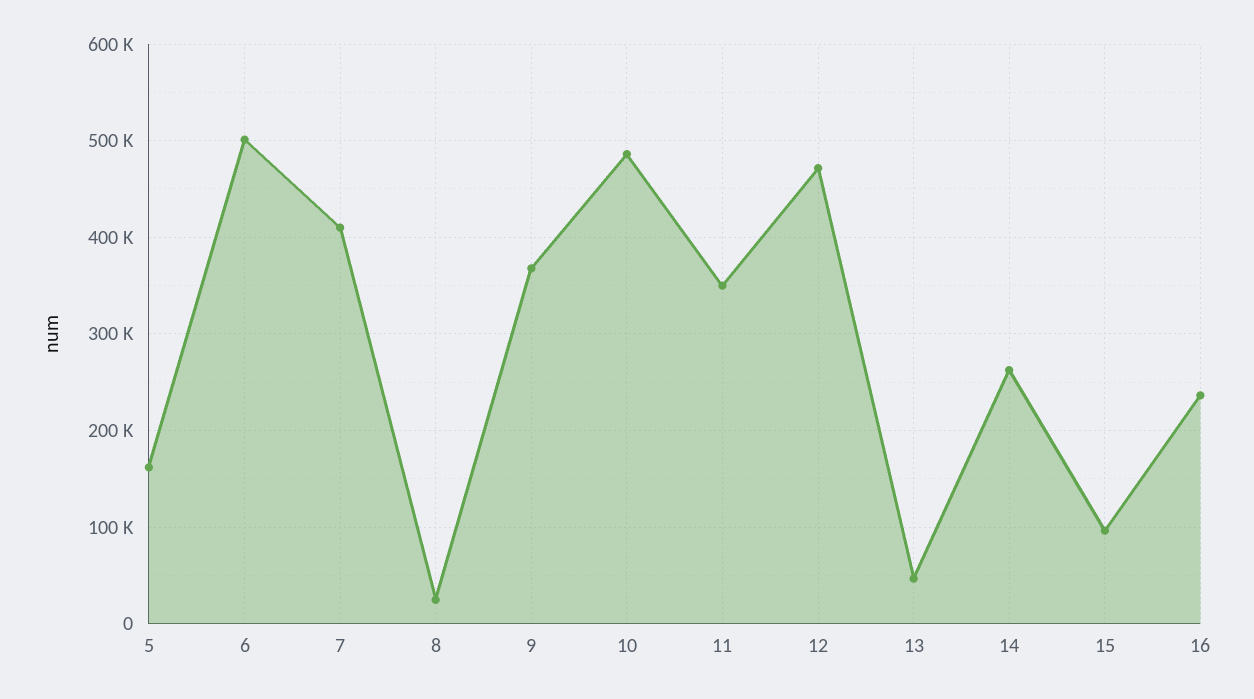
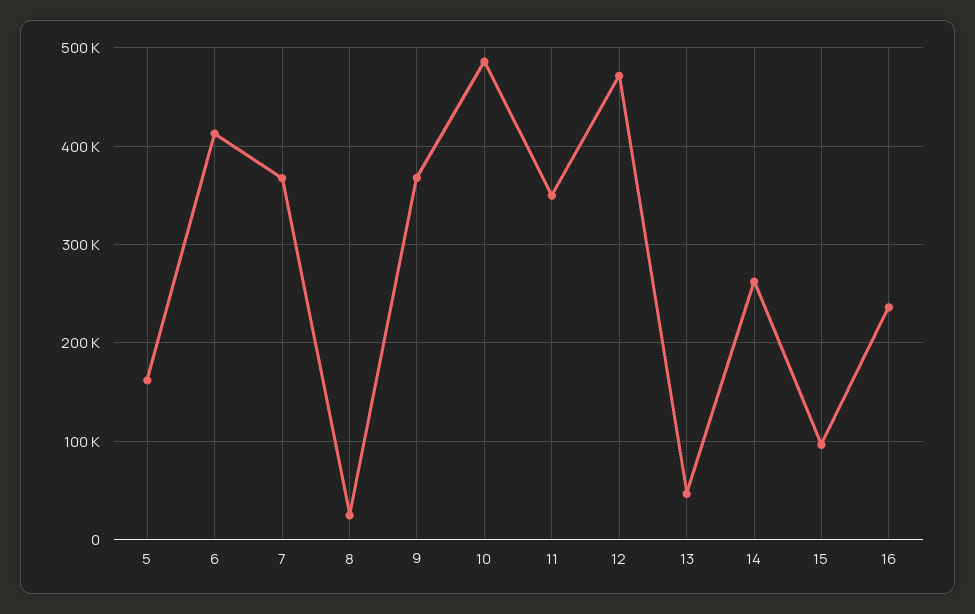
  {
    "5": 160000,
-   "6": 500000,
+   "6": 410000,
-   "7": 410000,
+   "7": 370000,
    "8": 20000,
    "9": 370000,
    "10": 490000,
    "11": 350000,
    "12": 470000,
    "13": 50000,
    "14": 260000,
    "15": 100000,
    "16": 240000
  }

